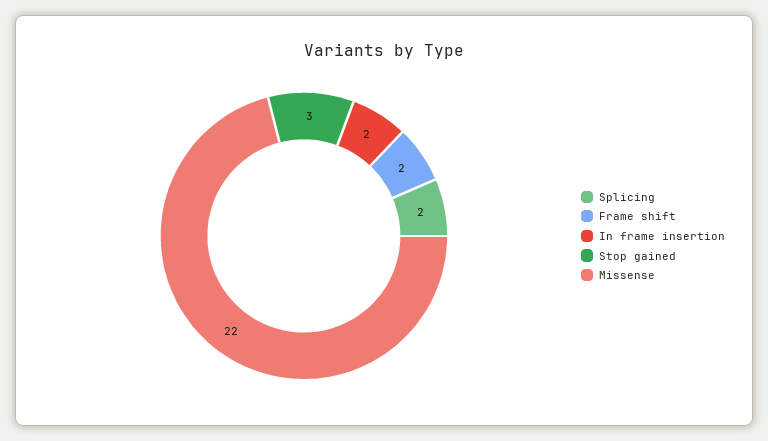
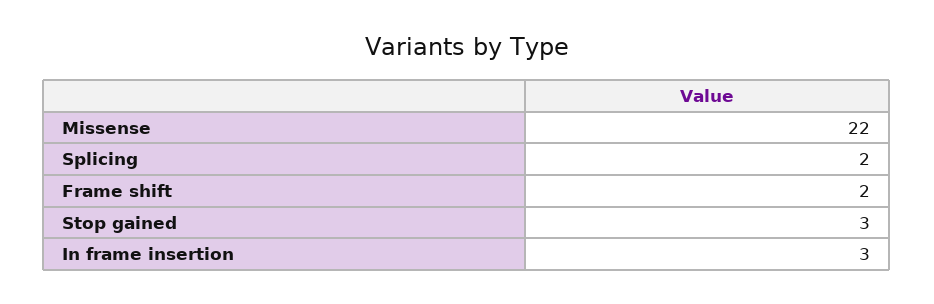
  {
    "Splicing": 2,
    "Frame shift": 2,
-   "In frame insertion": 2,
+   "In frame insertion": 3,
    "Stop gained": 3,
    "Missense": 22
  }

